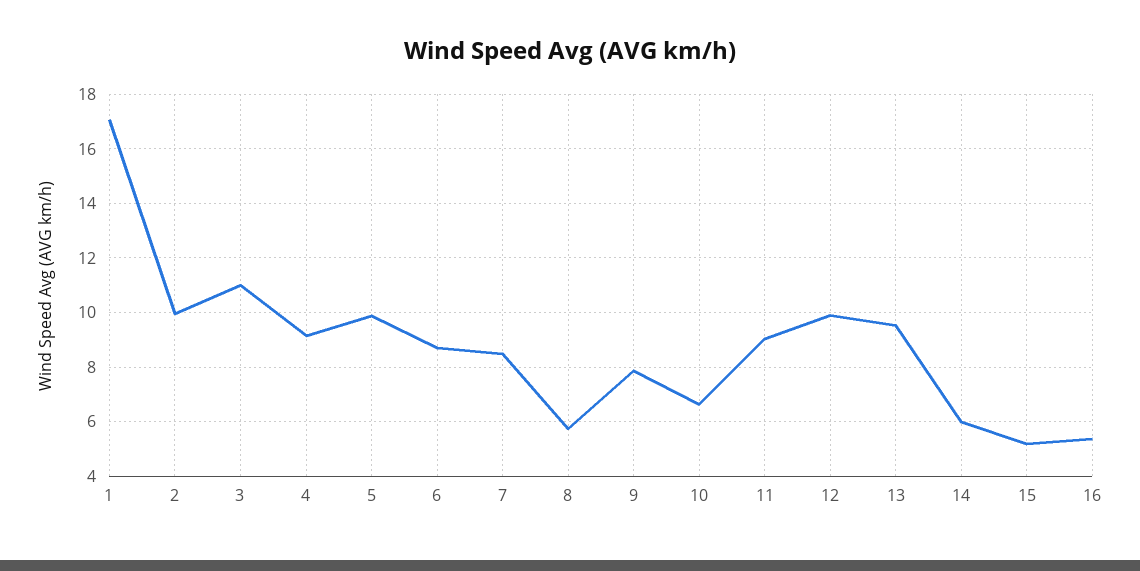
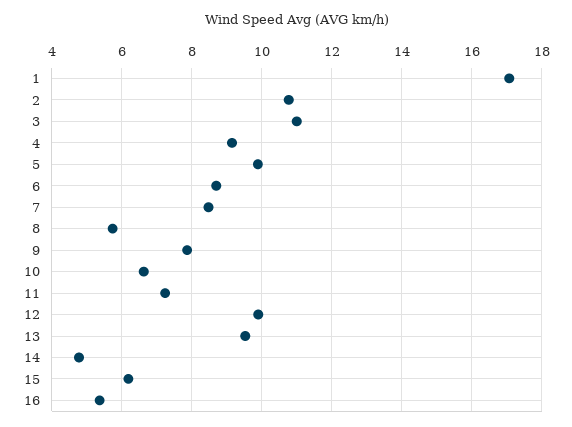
  {
    "1": 17,
-   "2": 10,
+   "2": 10.8,
    "3": 11,
    "4": 9.2,
    "5": 9.8,
    "6": 8.8,
    "7": 8.4,
    "8": 5.8,
    "9": 7.8,
    "10": 6.6,
-   "11": 9,
+   "11": 7.2,
    "12": 10,
    "13": 9.6,
-   "14": 6,
+   "14": 4.8,
-   "15": 5.25,
+   "15": 6.2,
    "16": 5.4
  }

